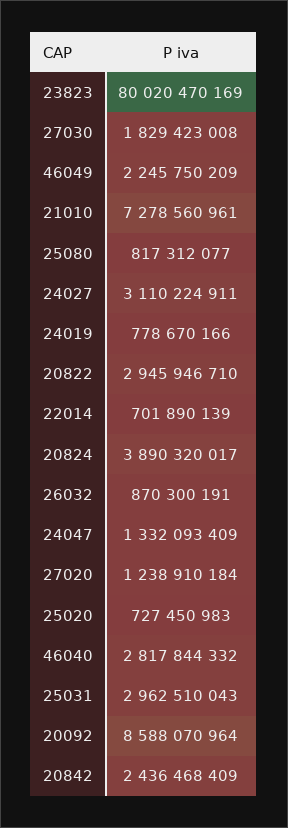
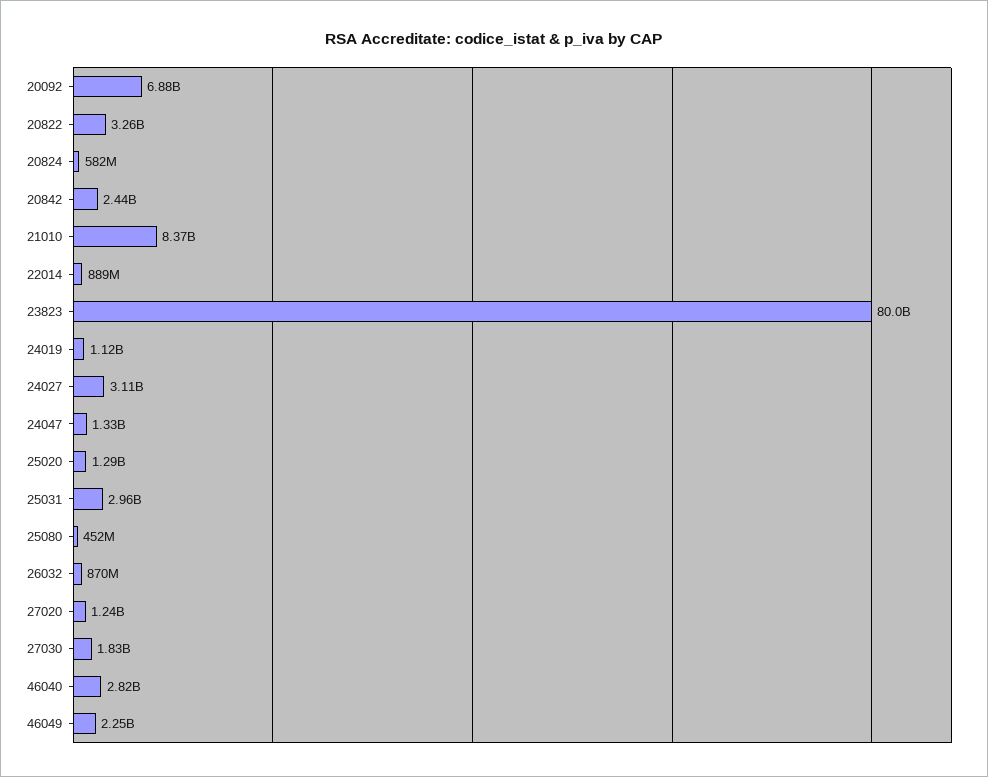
  {
    "23823": 80020470169,
    "27030": 1829423008,
    "46049": 2245750209,
-   "21010": 7278560961,
+   "21010": 8370000000,
-   "25080": 817312077,
+   "25080": 452000000,
    "24027": 3110224911,
-   "24019": 778670166,
+   "24019": 1120000000,
-   "20822": 2945946710,
+   "20822": 3260000000,
-   "22014": 701890139,
+   "22014": 889000000,
-   "20824": 3890320017,
+   "20824": 582000000,
    "26032": 870300191,
    "24047": 1332093409,
    "27020": 1238910184,
-   "25020": 727450983,
+   "25020": 1290000000,
    "46040": 2817844332,
    "25031": 2962510043,
-   "20092": 8588070964,
+   "20092": 6880000000,
    "20842": 2436468409
  }

